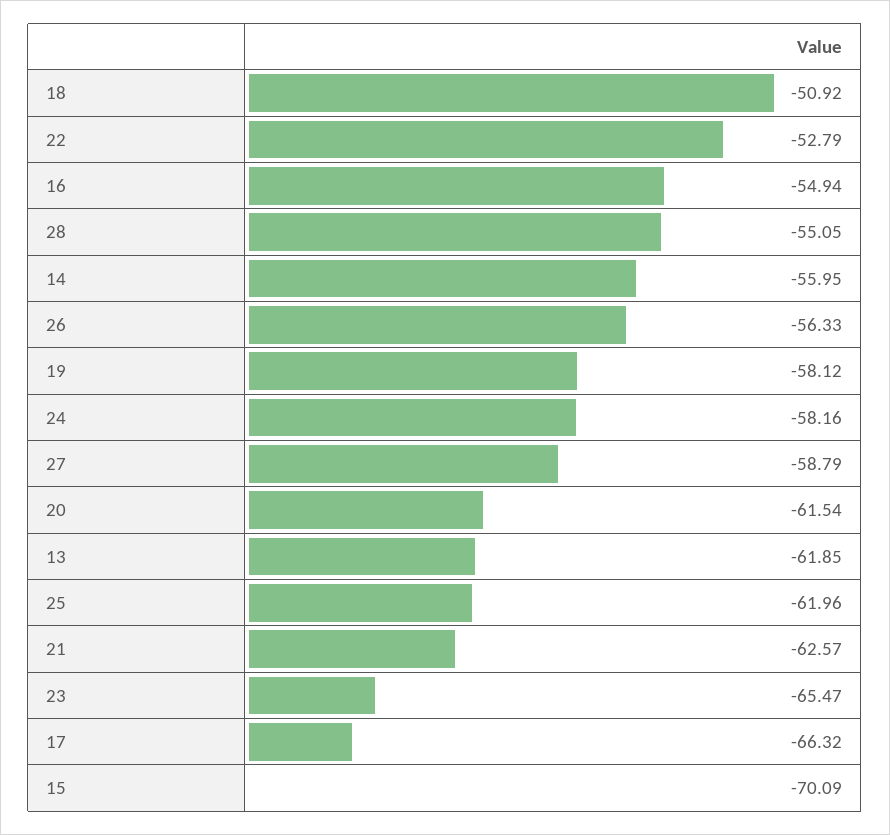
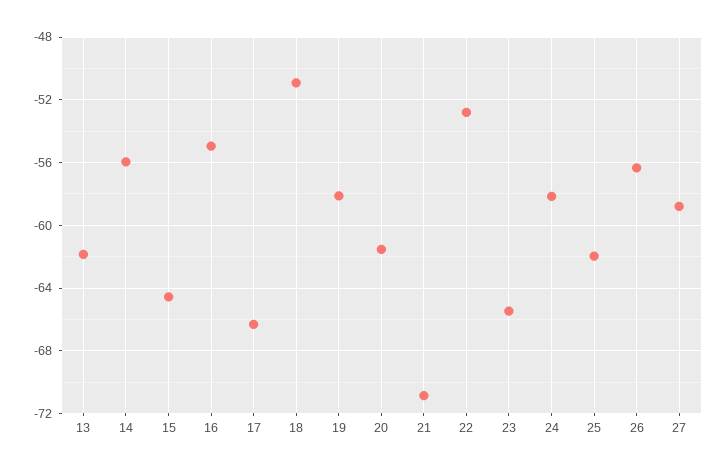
  {
    "18": -50.92,
    "22": -52.79,
    "16": -54.94,
-   "28": -55.05,
    "14": -55.95,
    "26": -56.33,
    "19": -58.12,
    "24": -58.16,
    "27": -58.79,
    "20": -61.54,
    "13": -61.85,
    "25": -61.96,
-   "21": -62.57,
+   "21": -71,
    "23": -65.47,
    "17": -66.32,
-   "15": -70.09
+   "15": -64.5
  }

